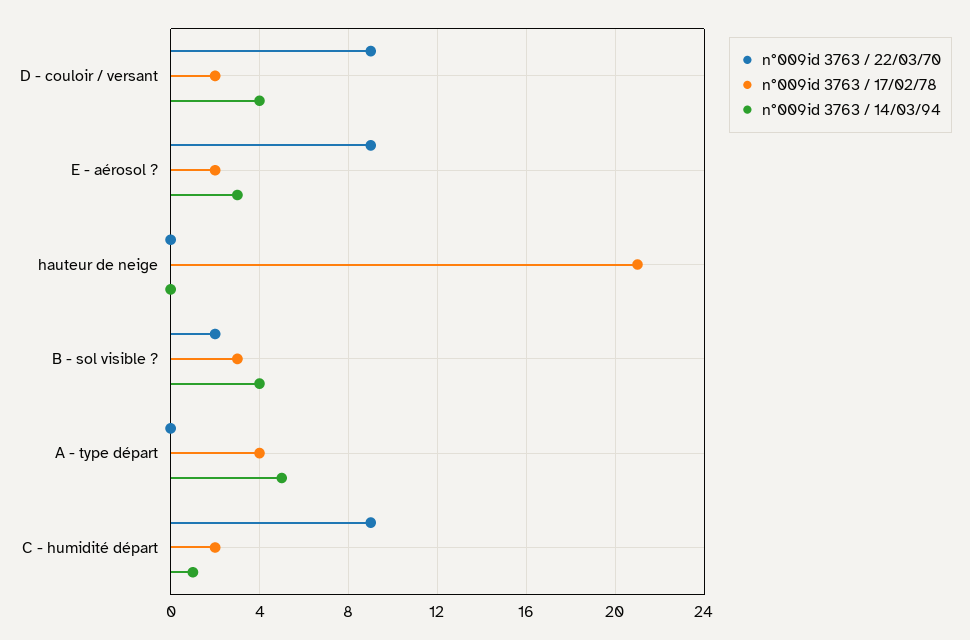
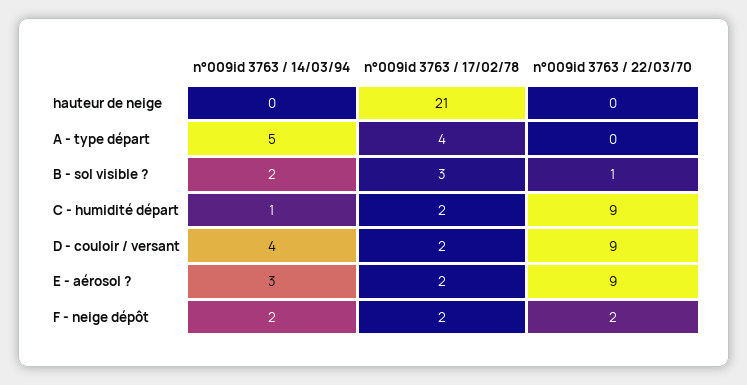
  {
    "n°009id 3763 / 22/03/70": {
      "D - couloir / versant": 9,
      "E - aérosol ?": 9,
      "hauteur de neige": 0,
-     "B - sol visible ?": 2,
+     "B - sol visible ?": 1,
      "A - type départ": 0,
-     "C - humidité départ": 9
+     "C - humidité départ": 9,
+     "F - neige dépôt": 2
    },
    "n°009id 3763 / 17/02/78": {
      "D - couloir / versant": 2,
      "E - aérosol ?": 2,
      "hauteur de neige": 21,
      "B - sol visible ?": 3,
      "A - type départ": 4,
-     "C - humidité départ": 2
+     "C - humidité départ": 2,
+     "F - neige dépôt": 2
    },
    "n°009id 3763 / 14/03/94": {
      "D - couloir / versant": 4,
      "E - aérosol ?": 3,
      "hauteur de neige": 0,
-     "B - sol visible ?": 4,
+     "B - sol visible ?": 2,
      "A - type départ": 5,
-     "C - humidité départ": 1
+     "C - humidité départ": 1,
+     "F - neige dépôt": 2
    }
  }

